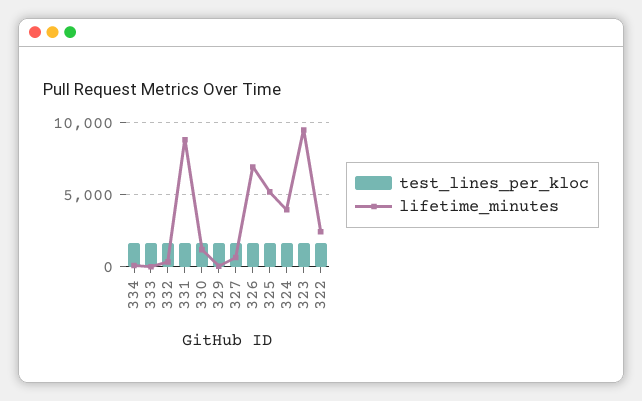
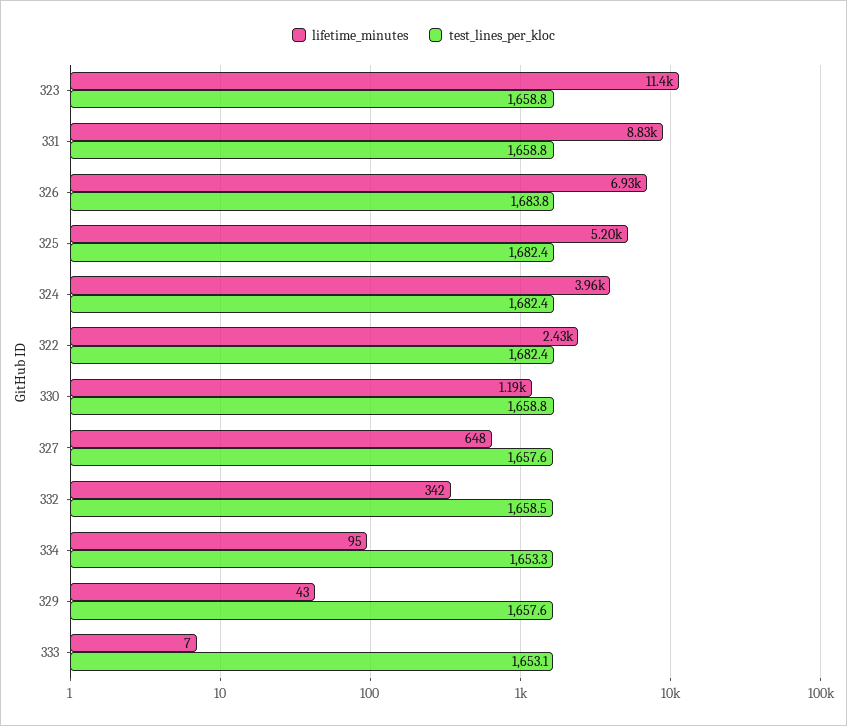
  {
    "test_lines_per_kloc": {
      "334": 1653.3,
      "333": 1653.1,
      "332": 1658.5,
      "331": 1658.8,
      "330": 1658.8,
      "329": 1657.6,
      "327": 1657.6,
      "326": 1683.8,
      "325": 1682.4,
      "324": 1682.4,
      "323": 1658.8,
      "322": 1682.4
    },
    "lifetime_minutes": {
      "334": 95,
      "333": 7,
      "332": 342,
      "331": 8830,
      "330": 1190,
      "329": 43,
      "327": 648,
      "326": 6930,
      "325": 5200,
      "324": 3960,
-     "323": 9500,
+     "323": 11400,
      "322": 2430
    }
  }

